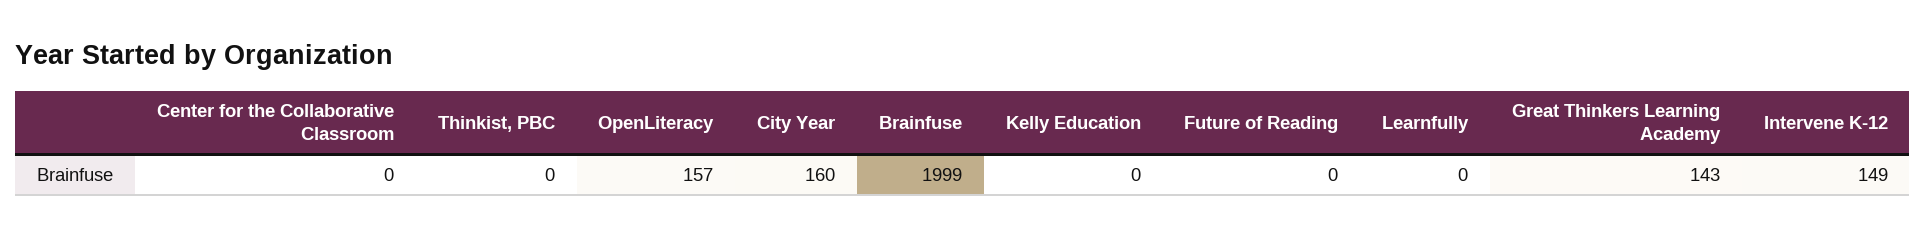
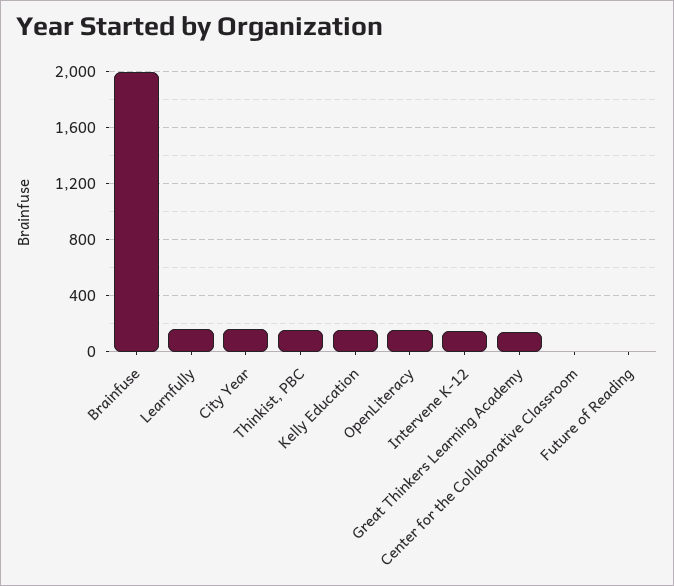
  {
    "Center for the Collaborative Classroom": 0,
-   "Thinkist, PBC": 0,
+   "Thinkist, PBC": 150,
    "OpenLiteracy": 157,
    "City Year": 160,
    "Brainfuse": 1999,
-   "Kelly Education": 0,
+   "Kelly Education": 150,
    "Future of Reading": 0,
-   "Learnfully": 0,
+   "Learnfully": 150,
    "Great Thinkers Learning Academy": 143,
    "Intervene K-12": 149
  }

